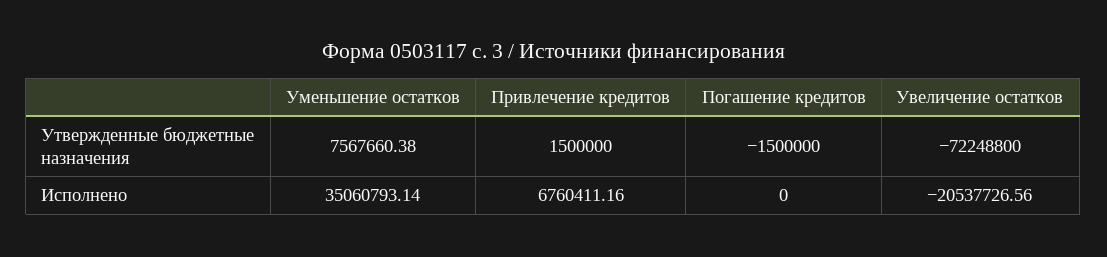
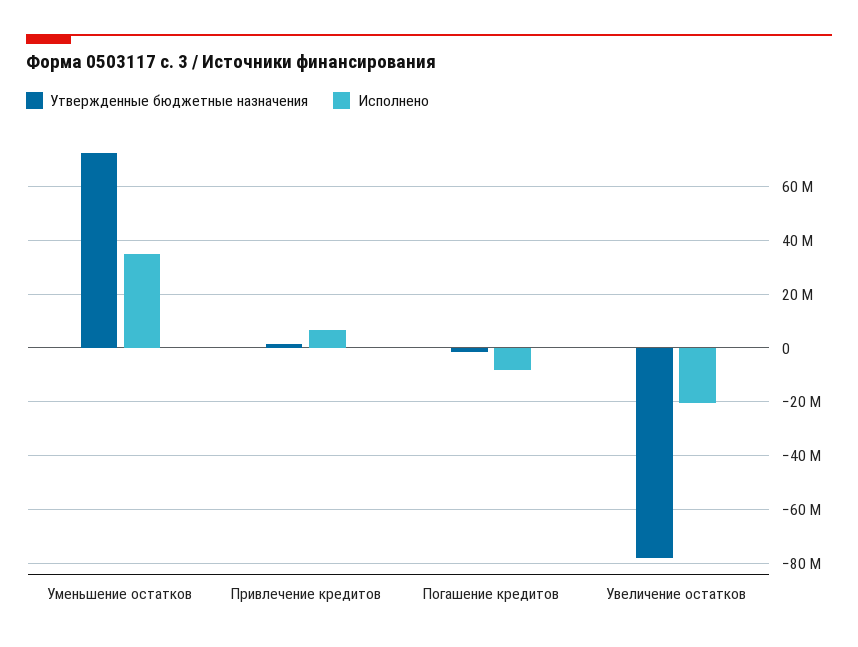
  {
    "Утвержденные бюджетные назначения": {
-     "Уменьшение остатков": 7567660.38,
+     "Уменьшение остатков": 72500000,
      "Привлечение кредитов": 1500000,
      "Погашение кредитов": -1500000,
-     "Увеличение остатков": -72248800
+     "Увеличение остатков": -77500000
    },
    "Исполнено": {
      "Уменьшение остатков": 35060793.14,
      "Привлечение кредитов": 6760411.16,
-     "Погашение кредитов": 0,
+     "Погашение кредитов": -7500000,
      "Увеличение остатков": -20537726.56
    }
  }

